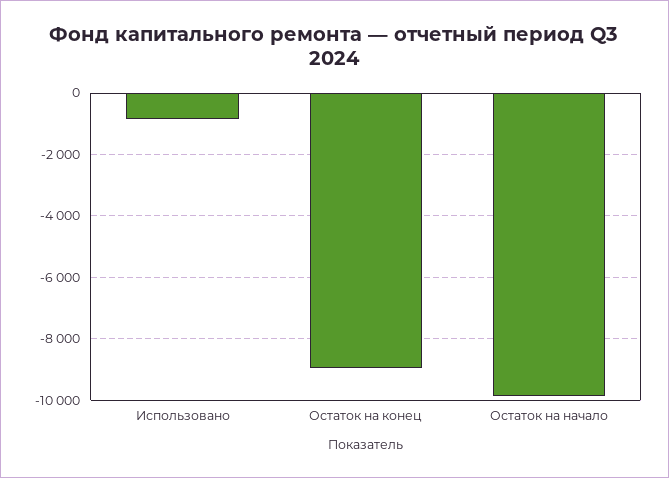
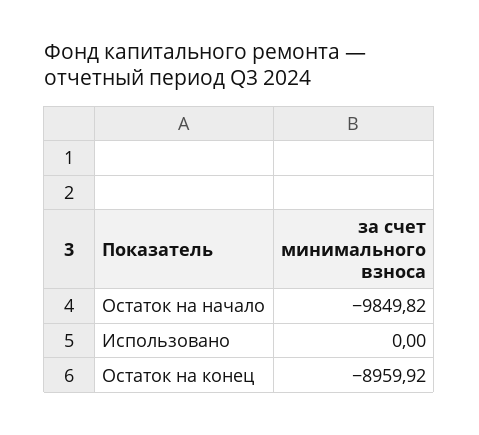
  {
-   "Использовано": -800,
+   "Использовано": 0,
    "Остаток на конец": -8959.92,
    "Остаток на начало": -9849.82
  }

